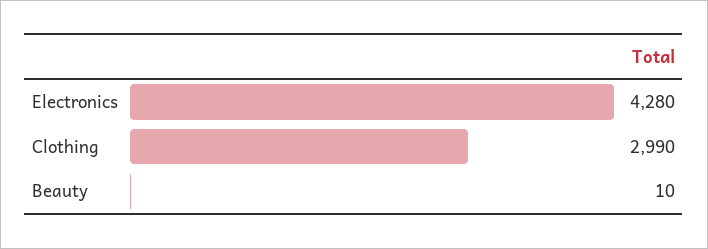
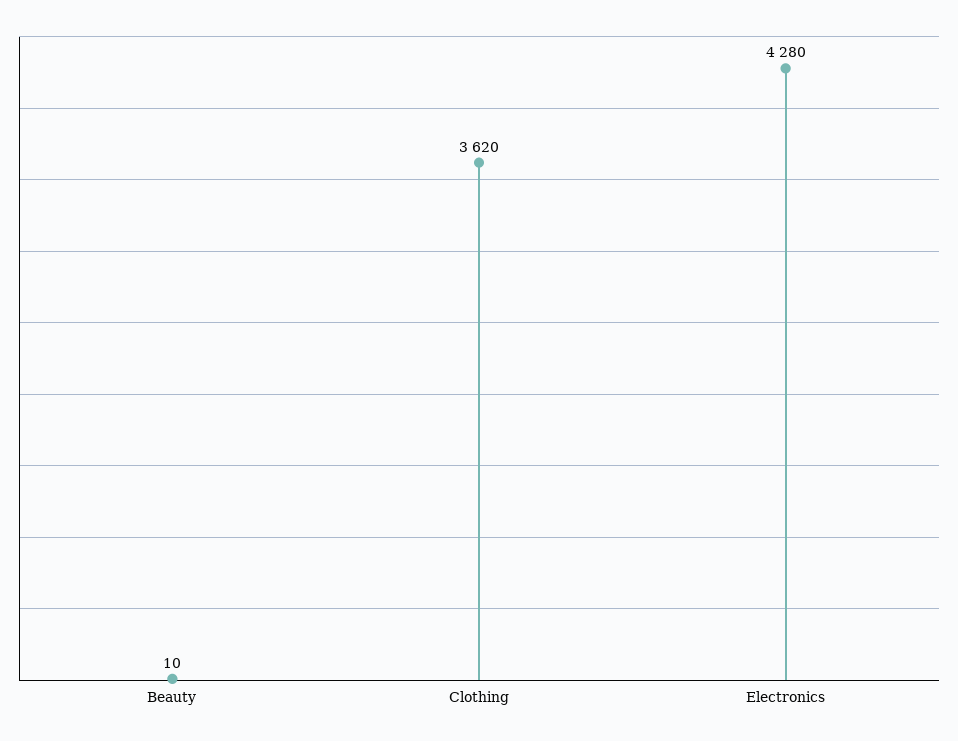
  {
    "Electronics": 4280,
-   "Clothing": 2990,
+   "Clothing": 3620,
    "Beauty": 10
  }

